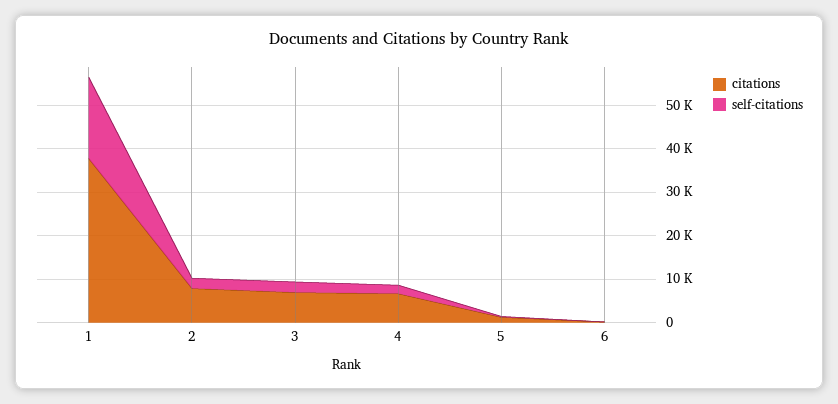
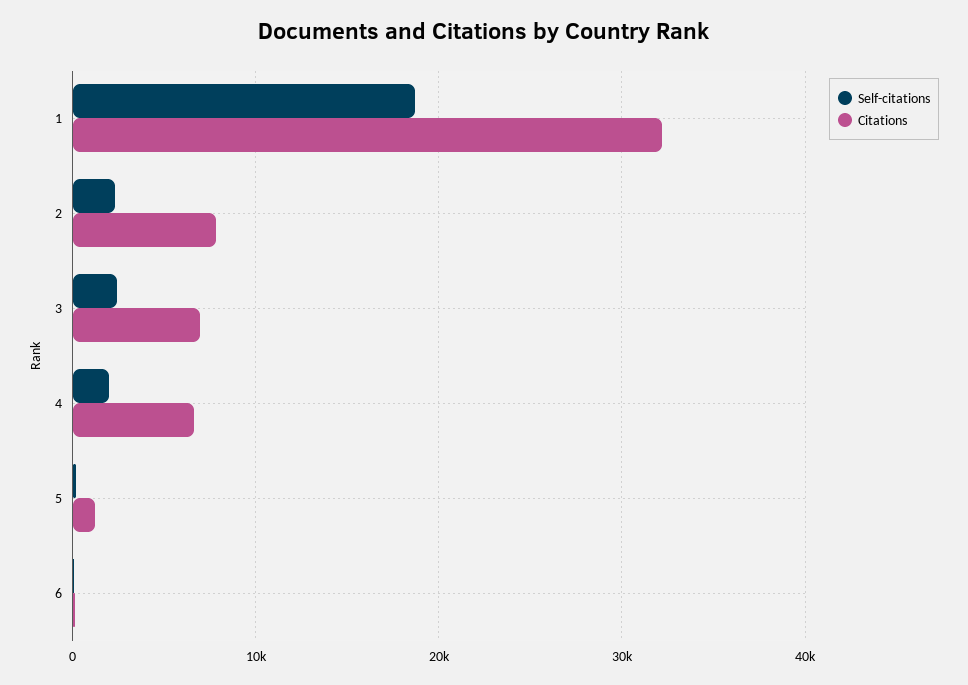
  {
    "citations": {
-     "1": 38000,
+     "1": 32000,
      "2": 8000,
      "3": 7000,
      "4": 7000,
      "5": 1000,
      "6": 0
    },
    "self-citations": {
      "1": 19000,
      "2": 2000,
      "3": 2000,
      "4": 2000,
      "5": 0,
      "6": 0
    }
  }

